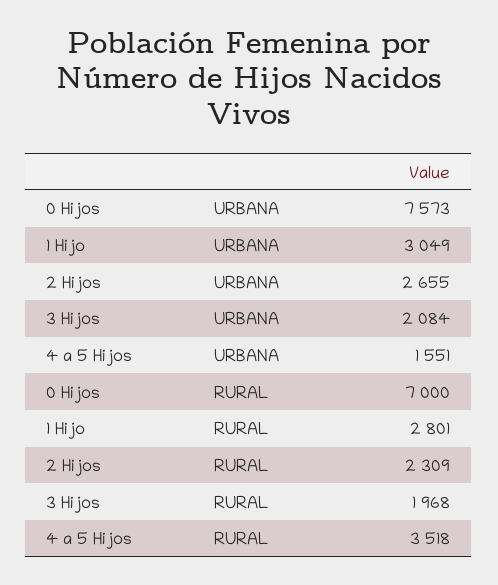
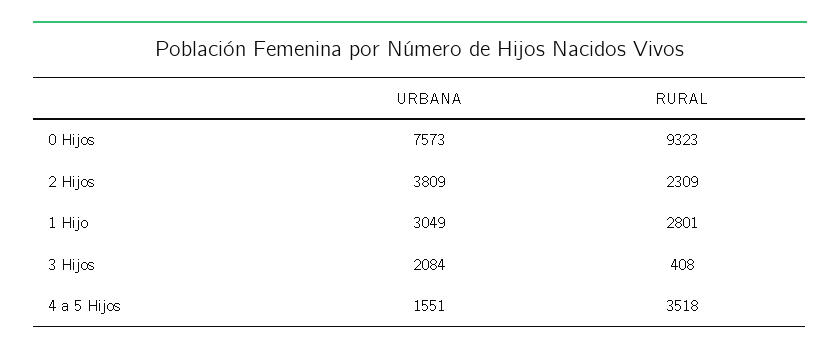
  {
    "0 Hijos": {
      "URBANA": 7573,
-     "RURAL": 7000
+     "RURAL": 9323
    },
    "1 Hijo": {
      "URBANA": 3049,
      "RURAL": 2801
    },
    "2 Hijos": {
-     "URBANA": 2655,
+     "URBANA": 3809,
      "RURAL": 2309
    },
    "3 Hijos": {
      "URBANA": 2084,
-     "RURAL": 1968
+     "RURAL": 408
    },
    "4 a 5 Hijos": {
      "URBANA": 1551,
      "RURAL": 3518
    }
  }

